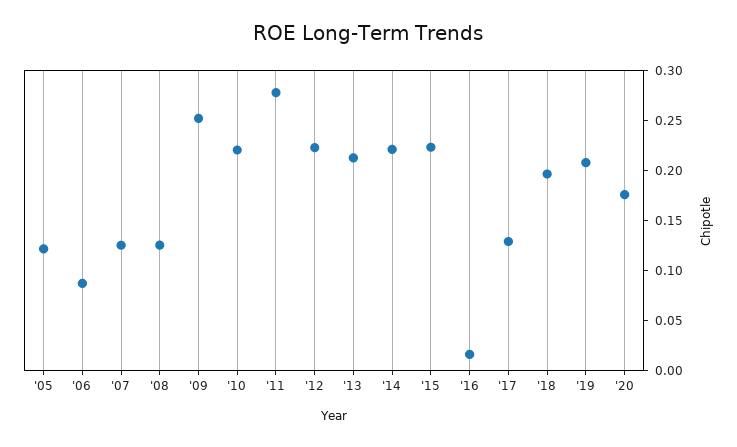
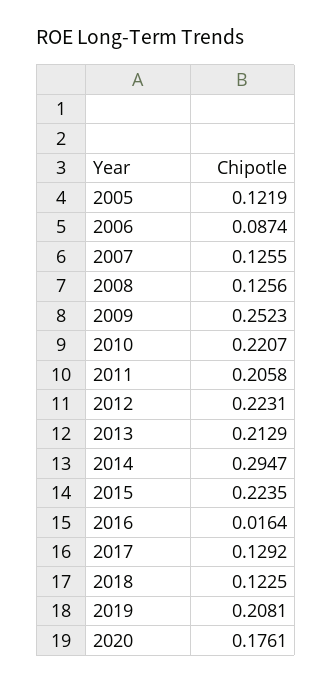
  {
    "'05": 0.1219,
    "'06": 0.0874,
    "'07": 0.1255,
    "'08": 0.1256,
    "'09": 0.2523,
    "'10": 0.2207,
-   "'11": 0.28,
+   "'11": 0.2058,
    "'12": 0.2231,
    "'13": 0.2129,
-   "'14": 0.22,
+   "'14": 0.2947,
    "'15": 0.2235,
    "'16": 0.0164,
    "'17": 0.1292,
-   "'18": 0.2,
+   "'18": 0.1225,
    "'19": 0.2081,
    "'20": 0.1761
  }

